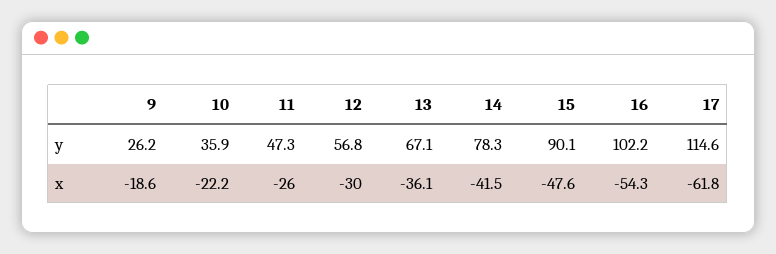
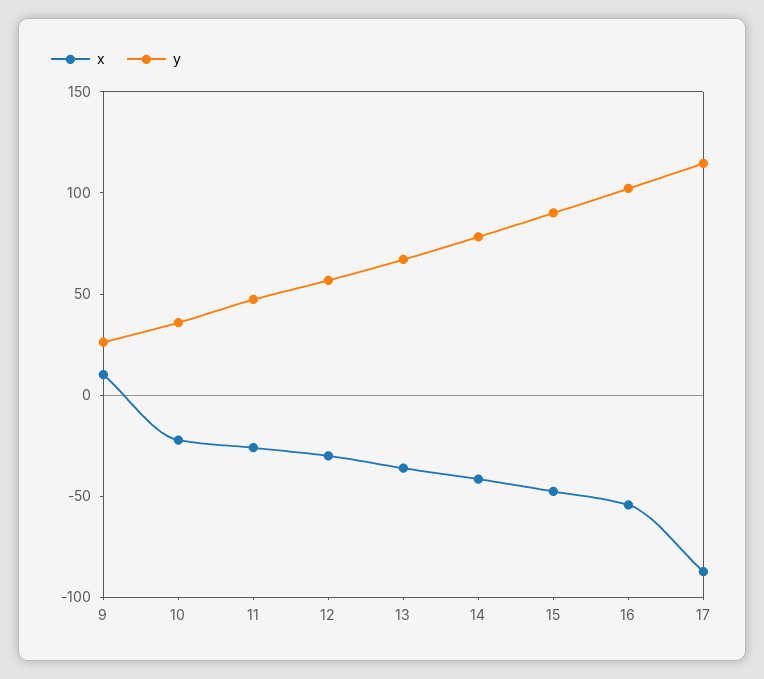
  {
    "y": {
      "9": 26.2,
      "10": 35.9,
      "11": 47.3,
      "12": 56.8,
      "13": 67.1,
      "14": 78.3,
      "15": 90.1,
      "16": 102.2,
      "17": 114.6
    },
    "x": {
-     "9": -18.6,
+     "9": 10,
      "10": -22.2,
      "11": -26,
      "12": -30,
      "13": -36.1,
      "14": -41.5,
      "15": -47.6,
      "16": -54.3,
-     "17": -61.8
+     "17": -90
    }
  }

